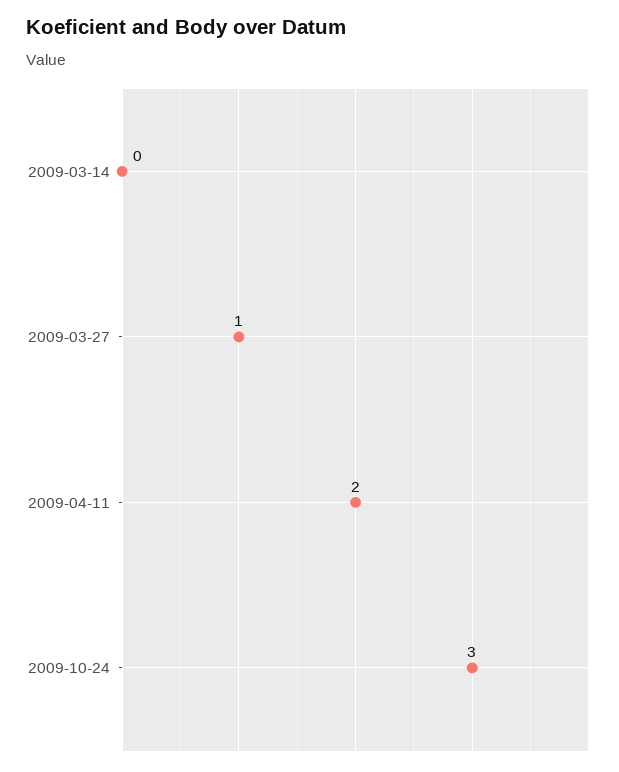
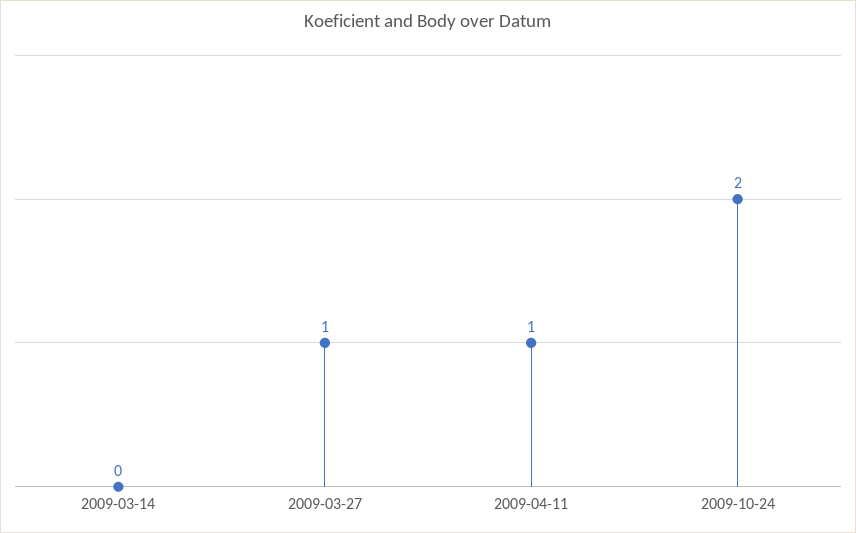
  {
    "2009-03-14": 0,
    "2009-03-27": 1,
-   "2009-04-11": 2,
+   "2009-04-11": 1,
-   "2009-10-24": 3
+   "2009-10-24": 2
  }

